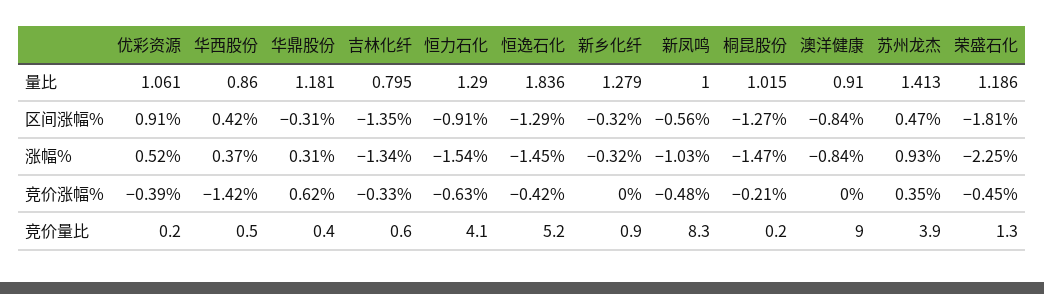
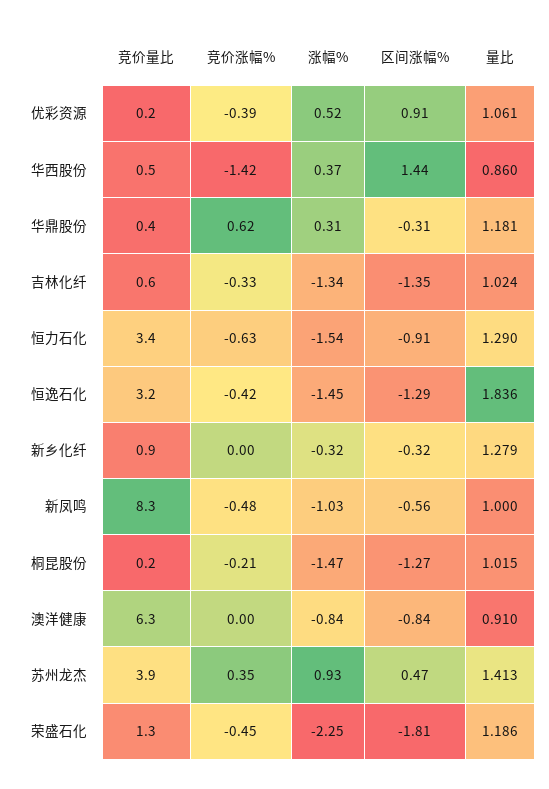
  {
    "优彩资源": {
      "量比": 1.061,
      "区间涨幅%": 0.91,
      "涨幅%": 0.52,
      "竞价涨幅%": -0.39,
      "竞价量比": 0.2
    },
    "华西股份": {
      "量比": 0.86,
-     "区间涨幅%": 0.42,
+     "区间涨幅%": 1.44,
      "涨幅%": 0.37,
      "竞价涨幅%": -1.42,
      "竞价量比": 0.5
    },
    "华鼎股份": {
      "量比": 1.181,
      "区间涨幅%": -0.31,
      "涨幅%": 0.31,
      "竞价涨幅%": 0.62,
      "竞价量比": 0.4
    },
    "吉林化纤": {
-     "量比": 0.795,
+     "量比": 1.024,
      "区间涨幅%": -1.35,
      "涨幅%": -1.34,
      "竞价涨幅%": -0.33,
      "竞价量比": 0.6
    },
    "恒力石化": {
      "量比": 1.29,
      "区间涨幅%": -0.91,
      "涨幅%": -1.54,
      "竞价涨幅%": -0.63,
-     "竞价量比": 4.1
+     "竞价量比": 3.4
    },
    "恒逸石化": {
      "量比": 1.836,
      "区间涨幅%": -1.29,
      "涨幅%": -1.45,
      "竞价涨幅%": -0.42,
-     "竞价量比": 5.2
+     "竞价量比": 3.2
    },
    "新乡化纤": {
      "量比": 1.279,
      "区间涨幅%": -0.32,
      "涨幅%": -0.32,
      "竞价涨幅%": 0,
      "竞价量比": 0.9
    },
    "新凤鸣": {
      "量比": 1,
      "区间涨幅%": -0.56,
      "涨幅%": -1.03,
      "竞价涨幅%": -0.48,
      "竞价量比": 8.3
    },
    "桐昆股份": {
      "量比": 1.015,
      "区间涨幅%": -1.27,
      "涨幅%": -1.47,
      "竞价涨幅%": -0.21,
      "竞价量比": 0.2
    },
    "澳洋健康": {
      "量比": 0.91,
      "区间涨幅%": -0.84,
      "涨幅%": -0.84,
      "竞价涨幅%": 0,
-     "竞价量比": 9
+     "竞价量比": 6.3
    },
    "苏州龙杰": {
      "量比": 1.413,
      "区间涨幅%": 0.47,
      "涨幅%": 0.93,
      "竞价涨幅%": 0.35,
      "竞价量比": 3.9
    },
    "荣盛石化": {
      "量比": 1.186,
      "区间涨幅%": -1.81,
      "涨幅%": -2.25,
      "竞价涨幅%": -0.45,
      "竞价量比": 1.3
    }
  }

